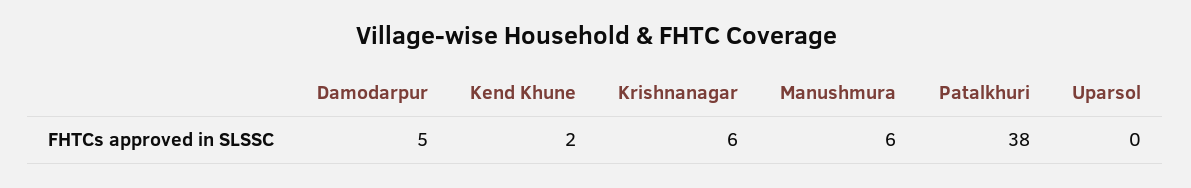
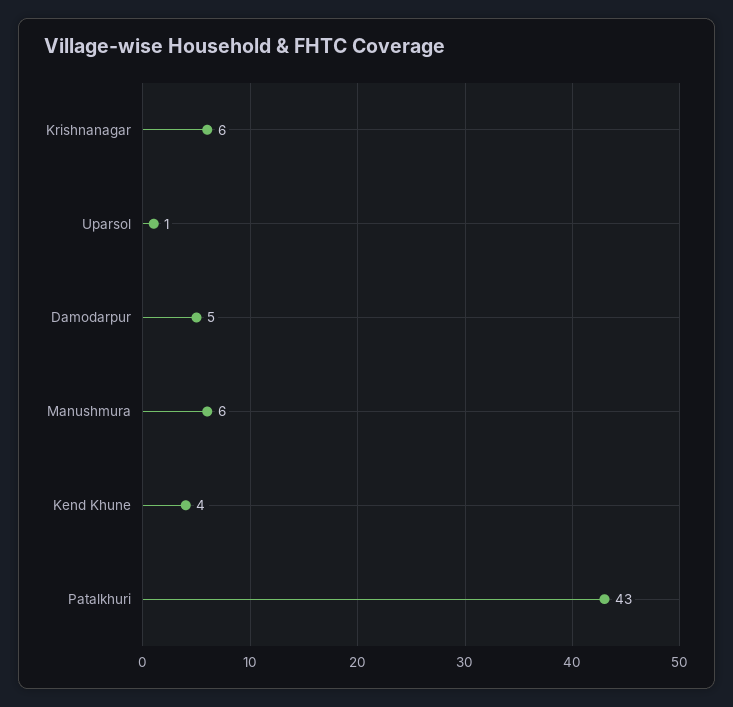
  {
    "Damodarpur": 5,
-   "Kend Khune": 2,
+   "Kend Khune": 4,
    "Krishnanagar": 6,
    "Manushmura": 6,
-   "Patalkhuri": 38,
+   "Patalkhuri": 43,
-   "Uparsol": 0
+   "Uparsol": 1
  }

